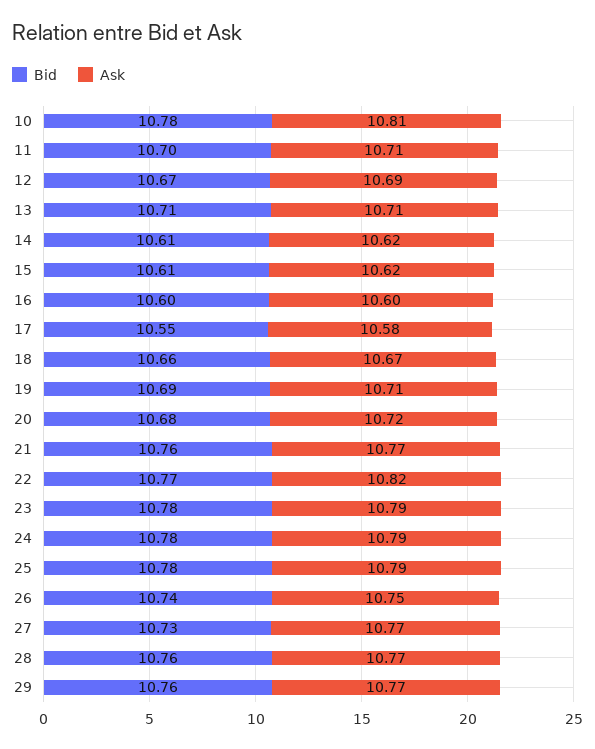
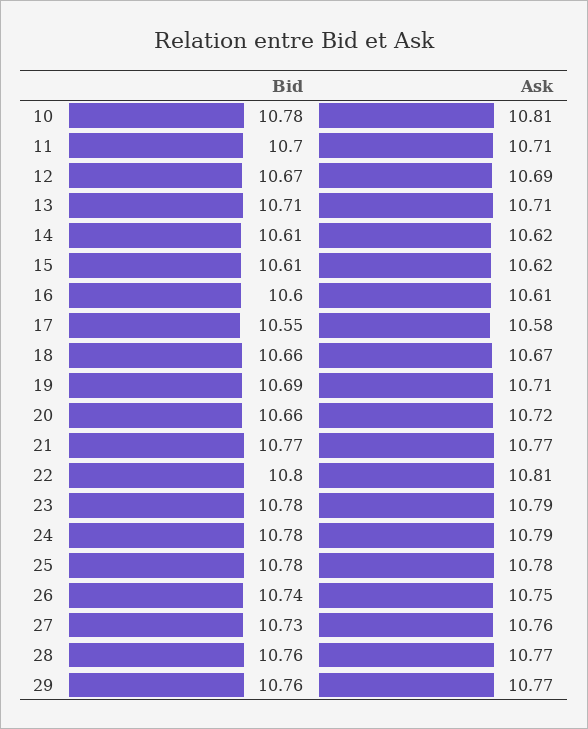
  {
    "Bid": {
      "10": 10.78,
      "11": 10.7,
      "12": 10.67,
      "13": 10.71,
      "14": 10.61,
      "15": 10.61,
      "16": 10.6,
      "17": 10.55,
      "18": 10.66,
      "19": 10.69,
-     "20": 10.68,
+     "20": 10.66,
-     "21": 10.76,
+     "21": 10.77,
-     "22": 10.77,
+     "22": 10.8,
      "23": 10.78,
      "24": 10.78,
      "25": 10.78,
      "26": 10.74,
      "27": 10.73,
      "28": 10.76,
      "29": 10.76
    },
    "Ask": {
      "10": 10.81,
      "11": 10.71,
      "12": 10.69,
      "13": 10.71,
      "14": 10.62,
      "15": 10.62,
-     "16": 10.6,
+     "16": 10.61,
      "17": 10.58,
      "18": 10.67,
      "19": 10.71,
      "20": 10.72,
      "21": 10.77,
-     "22": 10.82,
+     "22": 10.81,
      "23": 10.79,
      "24": 10.79,
-     "25": 10.79,
+     "25": 10.78,
      "26": 10.75,
-     "27": 10.77,
+     "27": 10.76,
      "28": 10.77,
      "29": 10.77
    }
  }

